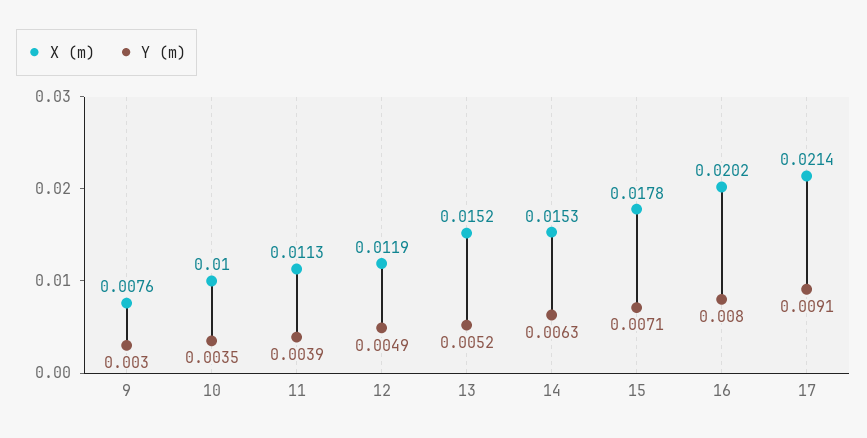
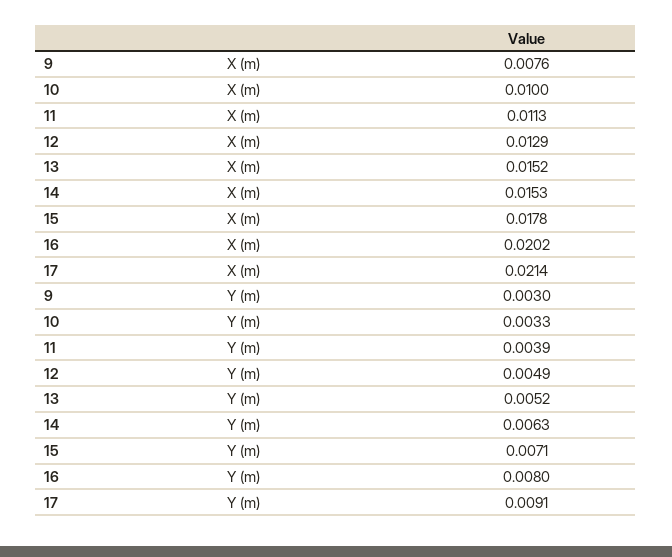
  {
    "X (m)": {
      "9": 0.0076,
      "10": 0.01,
      "11": 0.0113,
-     "12": 0.0119,
+     "12": 0.0129,
      "13": 0.0152,
      "14": 0.0153,
      "15": 0.0178,
      "16": 0.0202,
      "17": 0.0214
    },
    "Y (m)": {
      "9": 0.003,
-     "10": 0.0035,
+     "10": 0.0033,
      "11": 0.0039,
      "12": 0.0049,
      "13": 0.0052,
      "14": 0.0063,
      "15": 0.0071,
      "16": 0.008,
      "17": 0.0091
    }
  }

